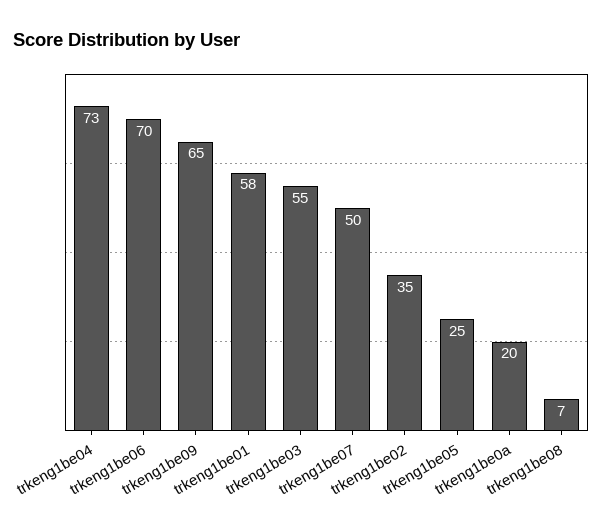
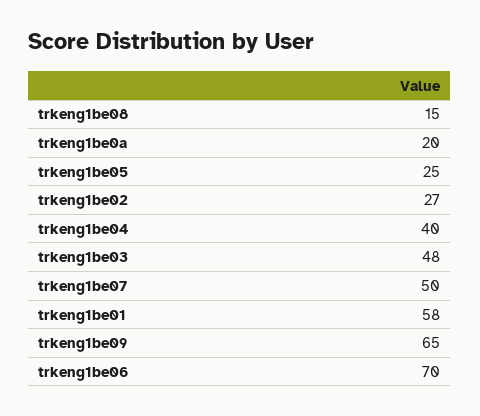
  {
-   "trkeng1be04": 73,
+   "trkeng1be04": 40,
    "trkeng1be06": 70,
    "trkeng1be09": 65,
    "trkeng1be01": 58,
-   "trkeng1be03": 55,
+   "trkeng1be03": 48,
    "trkeng1be07": 50,
-   "trkeng1be02": 35,
+   "trkeng1be02": 27,
    "trkeng1be05": 25,
    "trkeng1be0a": 20,
-   "trkeng1be08": 7
+   "trkeng1be08": 15
  }

